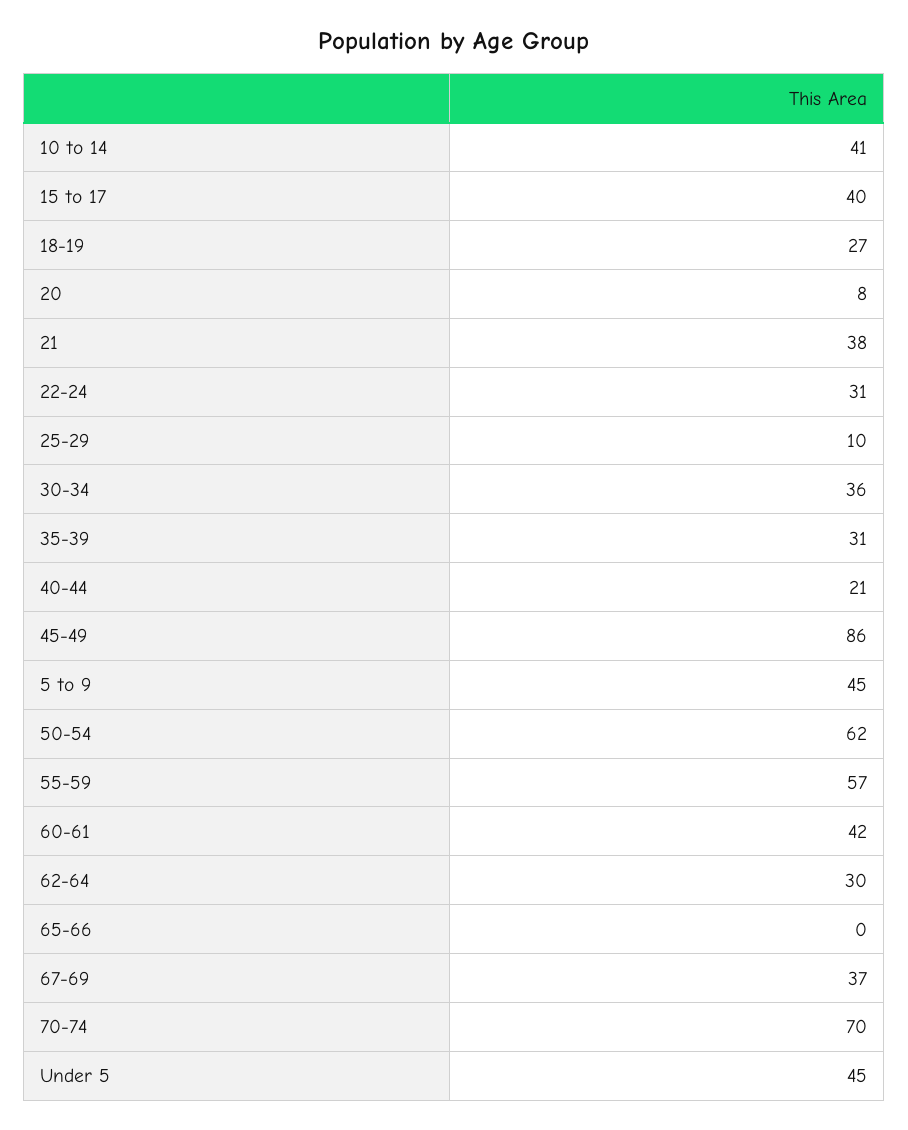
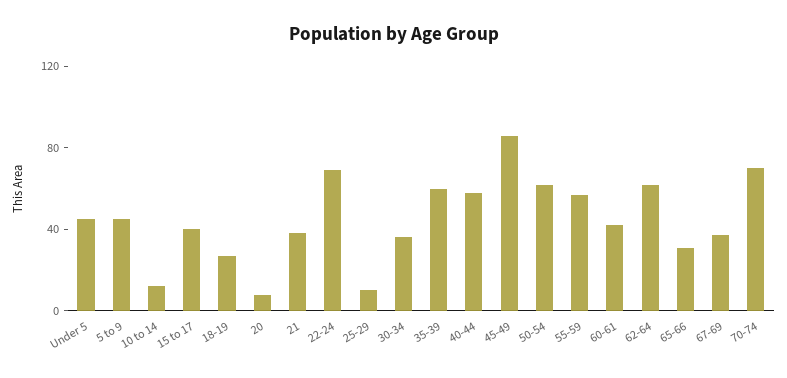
  {
-   "10 to 14": 41,
+   "10 to 14": 10,
    "15 to 17": 40,
    "18-19": 27,
    "20": 8,
    "21": 38,
-   "22-24": 31,
+   "22-24": 70,
    "25-29": 10,
    "30-34": 36,
-   "35-39": 31,
+   "35-39": 60,
-   "40-44": 21,
+   "40-44": 60,
    "45-49": 86,
    "5 to 9": 45,
    "50-54": 62,
    "55-59": 57,
    "60-61": 42,
-   "62-64": 30,
+   "62-64": 60,
-   "65-66": 0,
+   "65-66": 30,
    "67-69": 37,
    "70-74": 70,
    "Under 5": 45
  }

